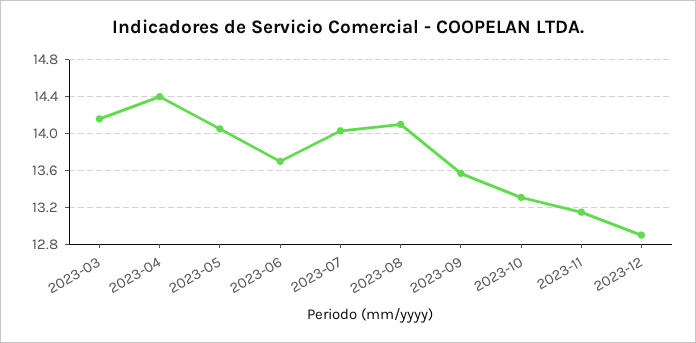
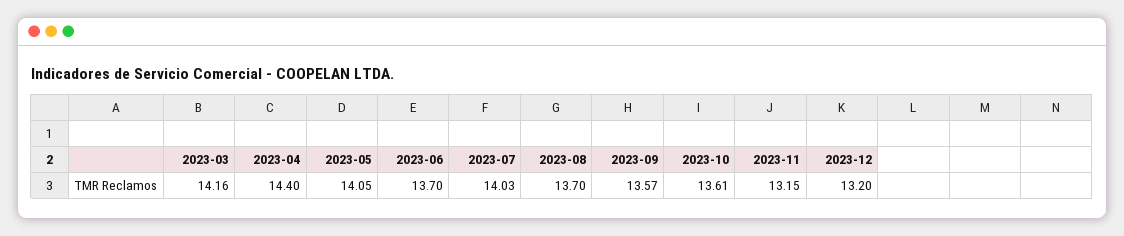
  {
    "2023-03": 14.16,
    "2023-04": 14.4,
    "2023-05": 14.05,
    "2023-06": 13.7,
    "2023-07": 14.03,
-   "2023-08": 14.1,
+   "2023-08": 13.7,
    "2023-09": 13.57,
-   "2023-10": 13.3,
+   "2023-10": 13.61,
    "2023-11": 13.15,
-   "2023-12": 12.9
+   "2023-12": 13.2
  }

